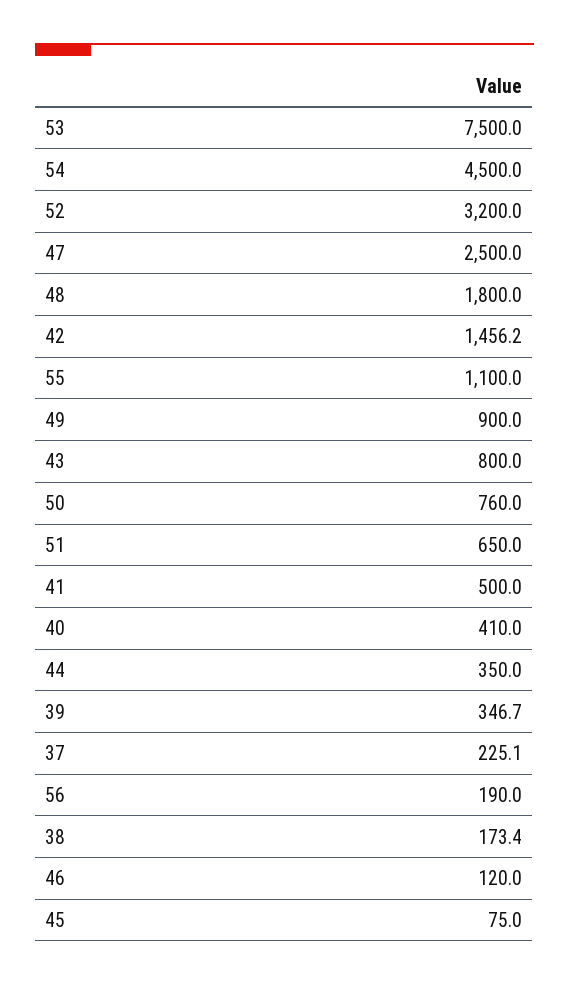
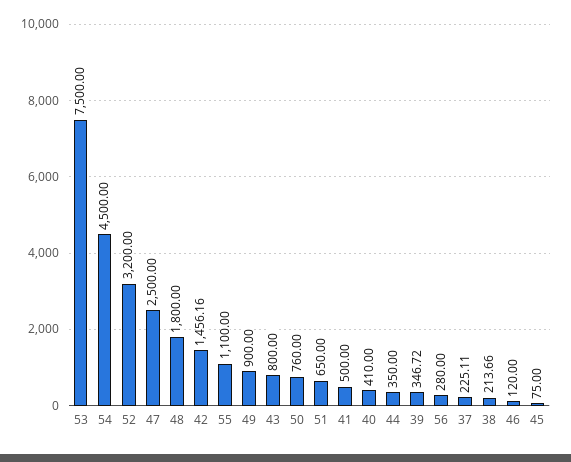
  {
    "53": 7500,
    "54": 4500,
    "52": 3200,
    "47": 2500,
    "48": 1800,
    "42": 1456.16,
    "55": 1100,
    "49": 900,
    "43": 800,
    "50": 760,
    "51": 650,
    "41": 500,
    "40": 410,
    "44": 350,
    "39": 346.72,
    "37": 225.11,
-   "56": 190,
+   "56": 280,
-   "38": 173.4,
+   "38": 213.66,
    "46": 120,
    "45": 75
  }

